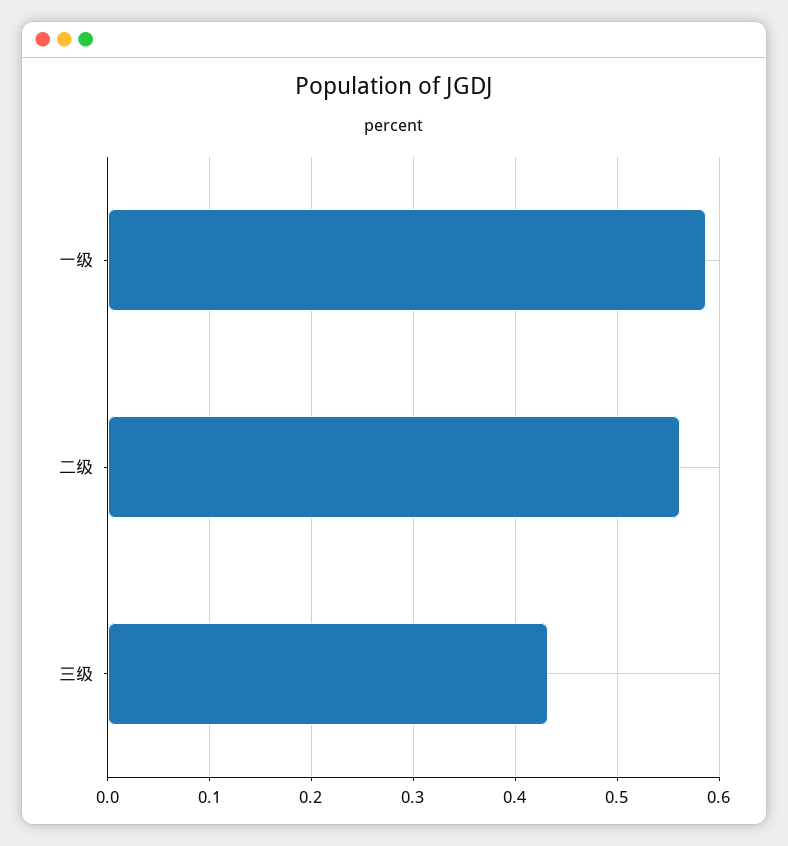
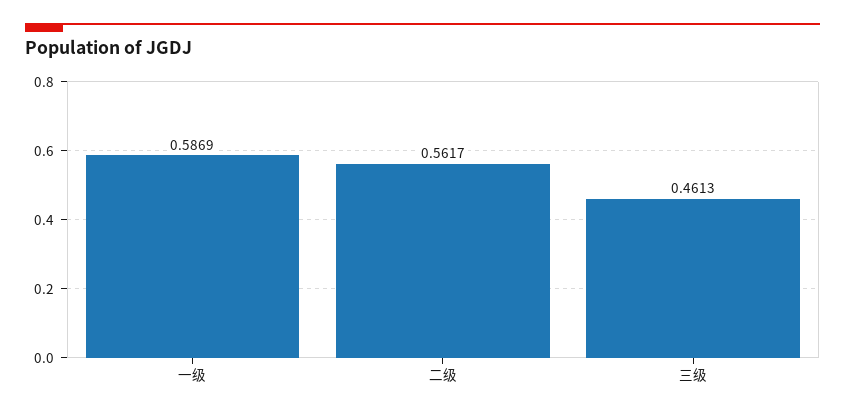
  {
    "一级": 0.5869,
    "二级": 0.5617,
-   "三级": 0.43
+   "三级": 0.4613
  }

